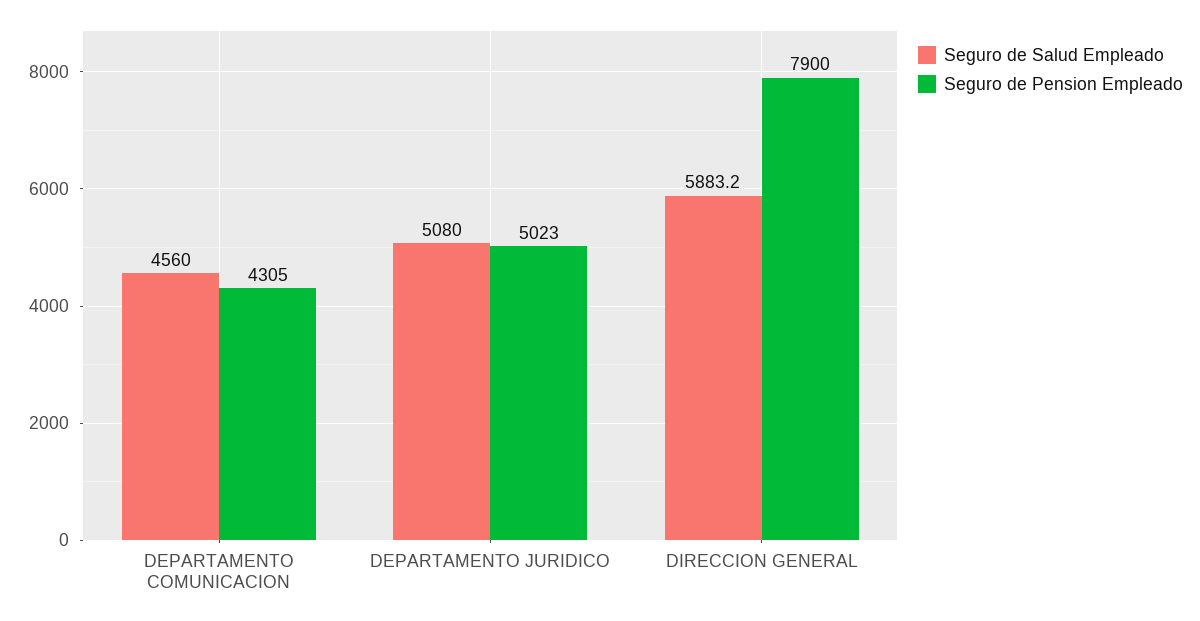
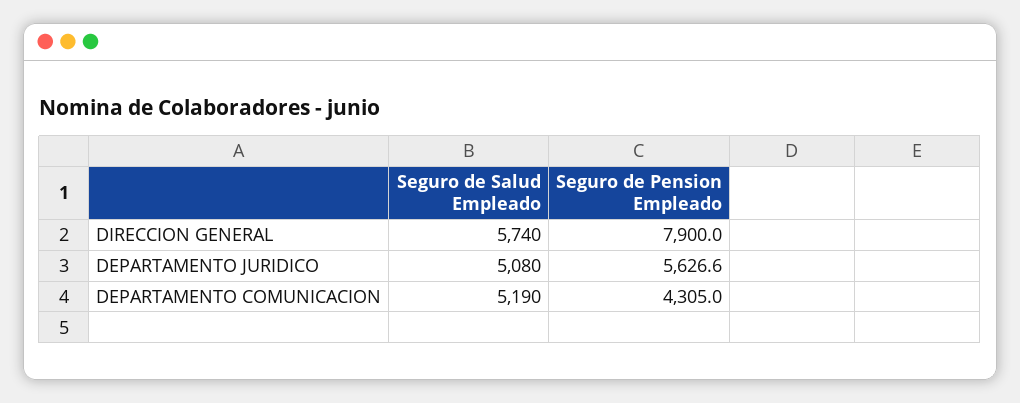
  {
    "Seguro de Salud Empleado": {
-     "DEPARTAMENTO COMUNICACION": 4560,
+     "DEPARTAMENTO COMUNICACION": 5190,
      "DEPARTAMENTO JURIDICO": 5080,
-     "DIRECCION GENERAL": 5883.2
+     "DIRECCION GENERAL": 5740
    },
    "Seguro de Pension Empleado": {
      "DEPARTAMENTO COMUNICACION": 4305,
-     "DEPARTAMENTO JURIDICO": 5023,
+     "DEPARTAMENTO JURIDICO": 5626.6,
      "DIRECCION GENERAL": 7900
    }
  }

